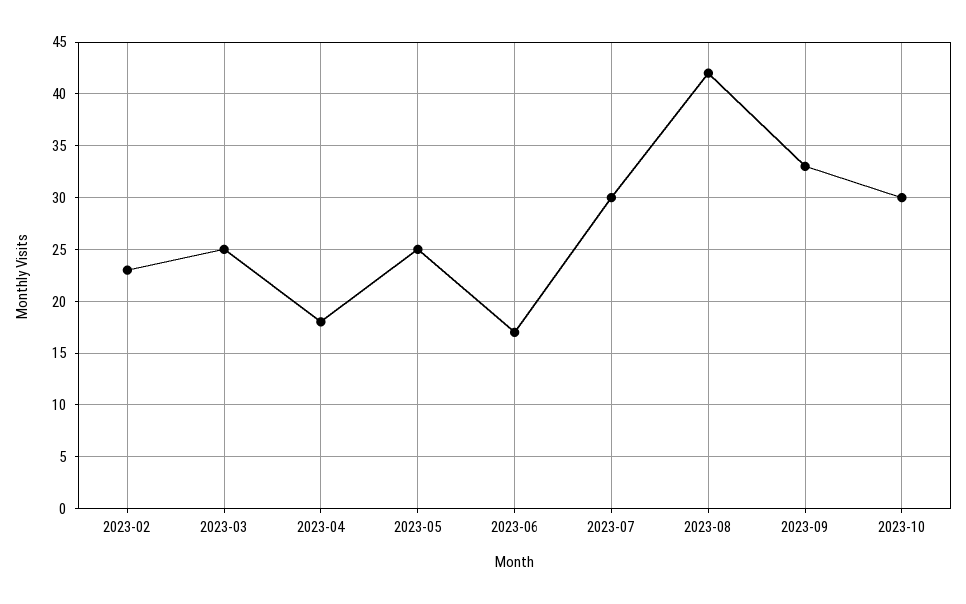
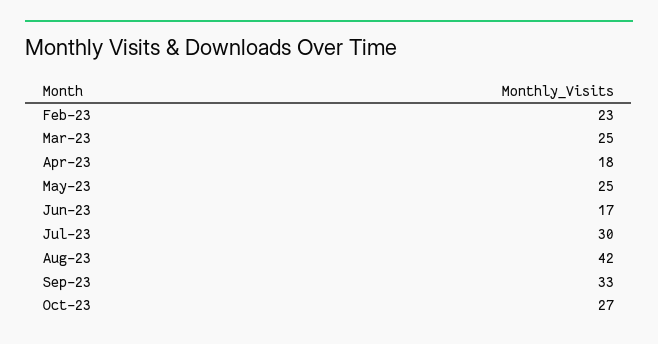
  {
    "2023-02": 23,
    "2023-03": 25,
    "2023-04": 18,
    "2023-05": 25,
    "2023-06": 17,
    "2023-07": 30,
    "2023-08": 42,
    "2023-09": 33,
-   "2023-10": 30
+   "2023-10": 27
  }

